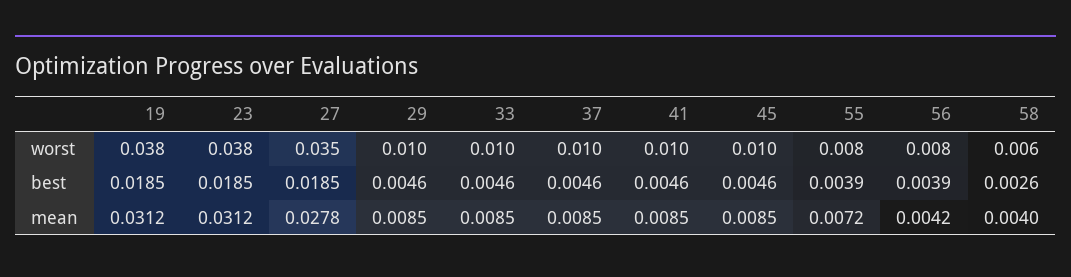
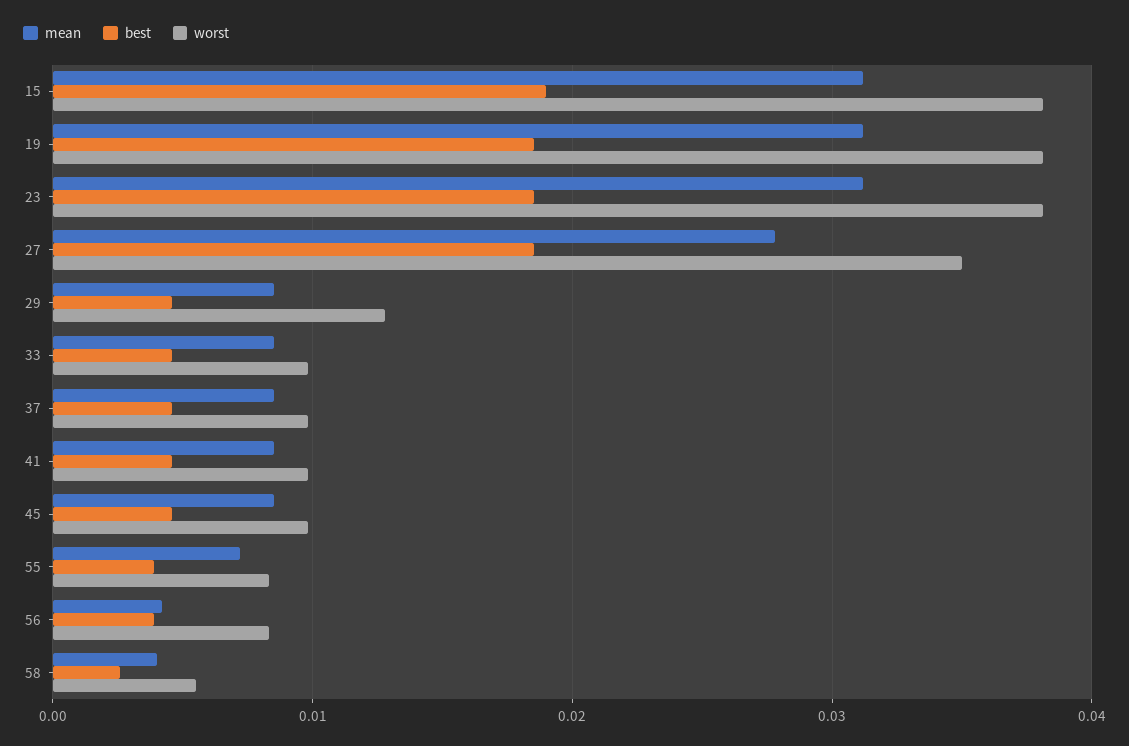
  {
    "worst": {
      "19": 0.038,
      "23": 0.038,
      "27": 0.035,
-     "29": 0.01,
+     "29": 0.013,
      "33": 0.01,
      "37": 0.01,
      "41": 0.01,
      "45": 0.01,
      "55": 0.008,
      "56": 0.008,
-     "58": 0.006
+     "58": 0.006,
+     "15": 0.038
    },
    "best": {
      "19": 0.0185,
      "23": 0.0185,
      "27": 0.0185,
      "29": 0.0046,
      "33": 0.0046,
      "37": 0.0046,
      "41": 0.0046,
      "45": 0.0046,
      "55": 0.0039,
      "56": 0.0039,
-     "58": 0.0026
+     "58": 0.0026,
+     "15": 0.019
    },
    "mean": {
      "19": 0.0312,
      "23": 0.0312,
      "27": 0.0278,
      "29": 0.0085,
      "33": 0.0085,
      "37": 0.0085,
      "41": 0.0085,
      "45": 0.0085,
      "55": 0.0072,
      "56": 0.0042,
-     "58": 0.004
+     "58": 0.004,
+     "15": 0.031
    }
  }

